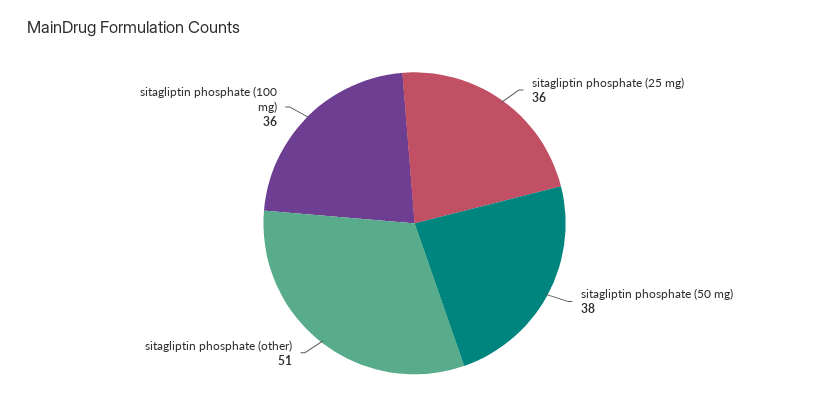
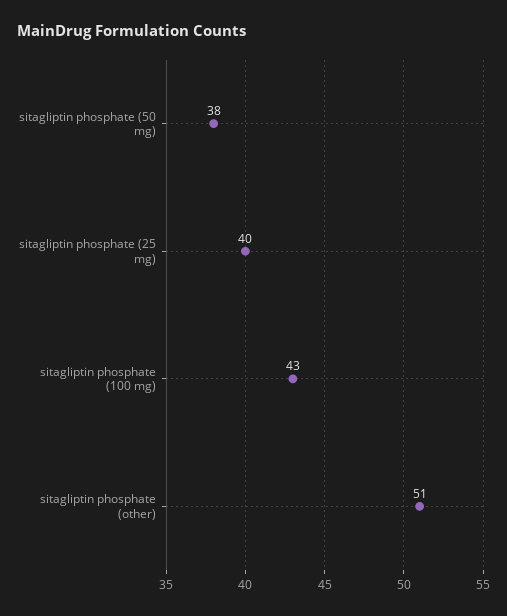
  {
-   "sitagliptin phosphate (25 mg)": 36,
+   "sitagliptin phosphate (25 mg)": 40,
    "sitagliptin phosphate (50 mg)": 38,
    "sitagliptin phosphate (other)": 51,
-   "sitagliptin phosphate (100 mg)": 36
+   "sitagliptin phosphate (100 mg)": 43
  }

